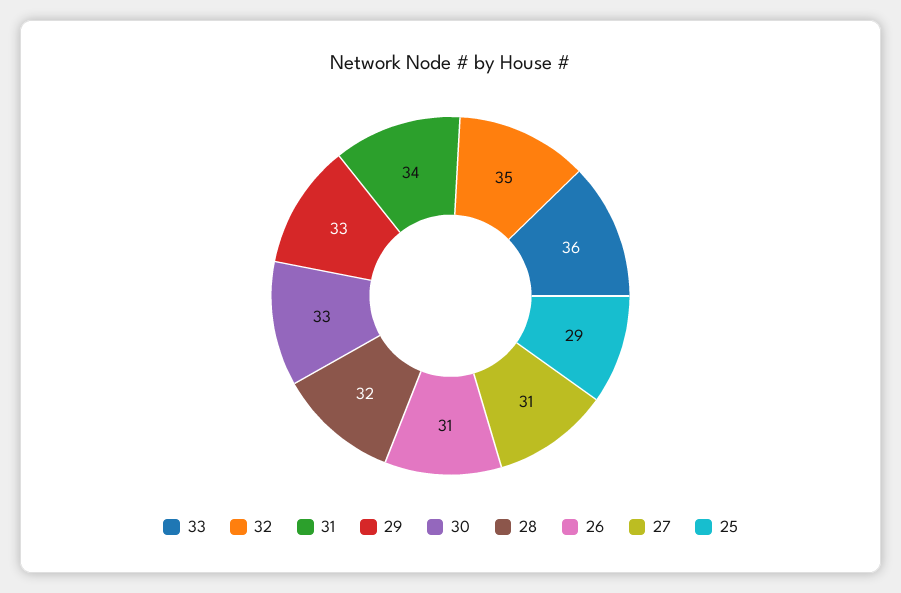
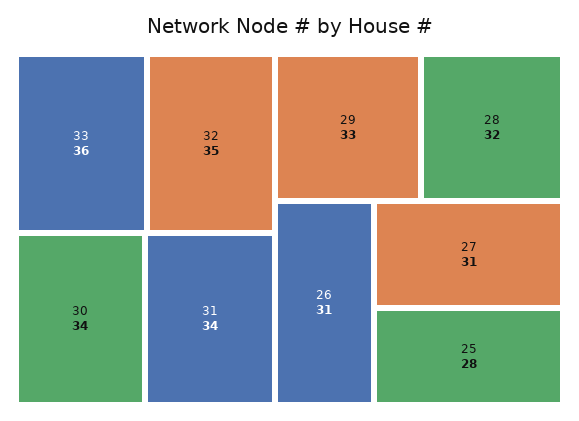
  {
    "33": 36,
    "32": 35,
    "31": 34,
    "29": 33,
-   "30": 33,
+   "30": 34,
    "28": 32,
    "26": 31,
    "27": 31,
-   "25": 29
+   "25": 28
  }

